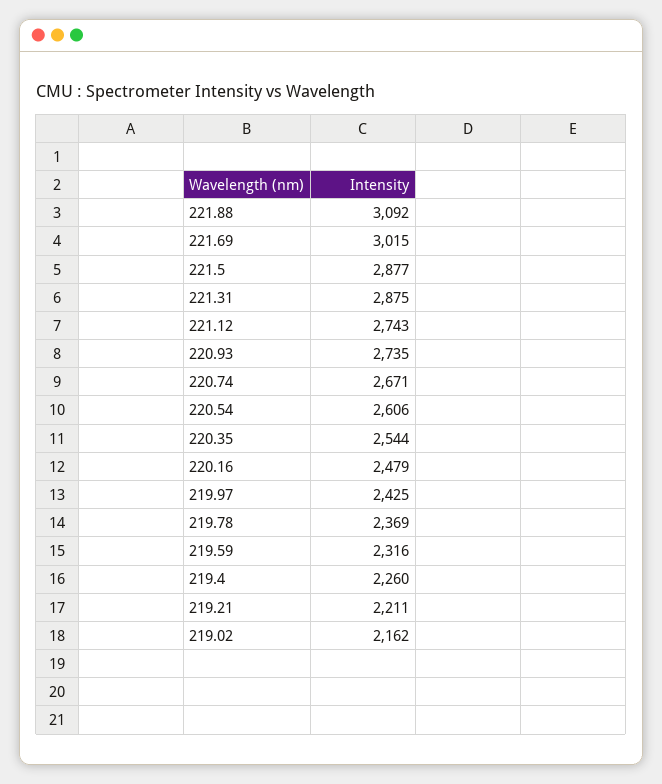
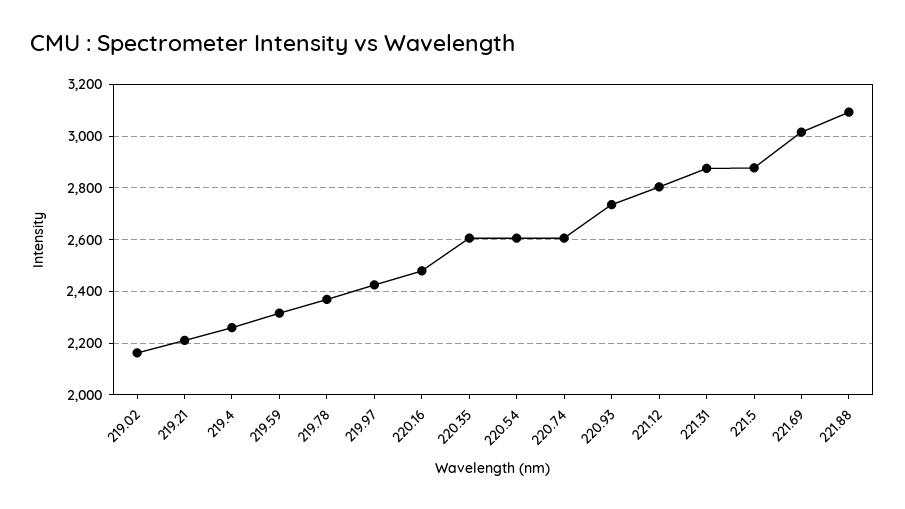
  {
    "221.88": 3092,
    "221.69": 3015,
    "221.5": 2877,
    "221.31": 2875,
-   "221.12": 2743,
+   "221.12": 2800,
    "220.93": 2735,
-   "220.74": 2671,
+   "220.74": 2600,
    "220.54": 2606,
-   "220.35": 2544,
+   "220.35": 2600,
    "220.16": 2479,
    "219.97": 2425,
    "219.78": 2369,
    "219.59": 2316,
    "219.4": 2260,
    "219.21": 2211,
    "219.02": 2162
  }

